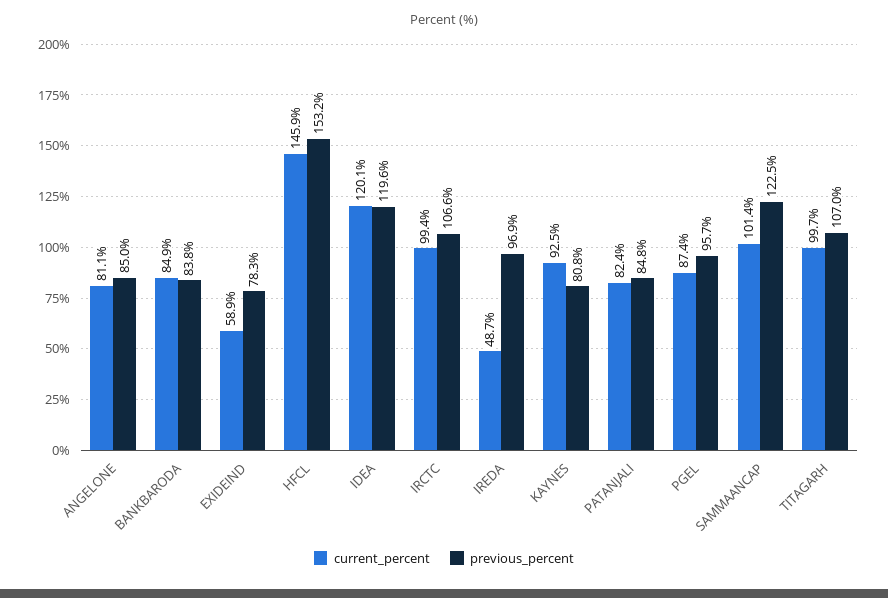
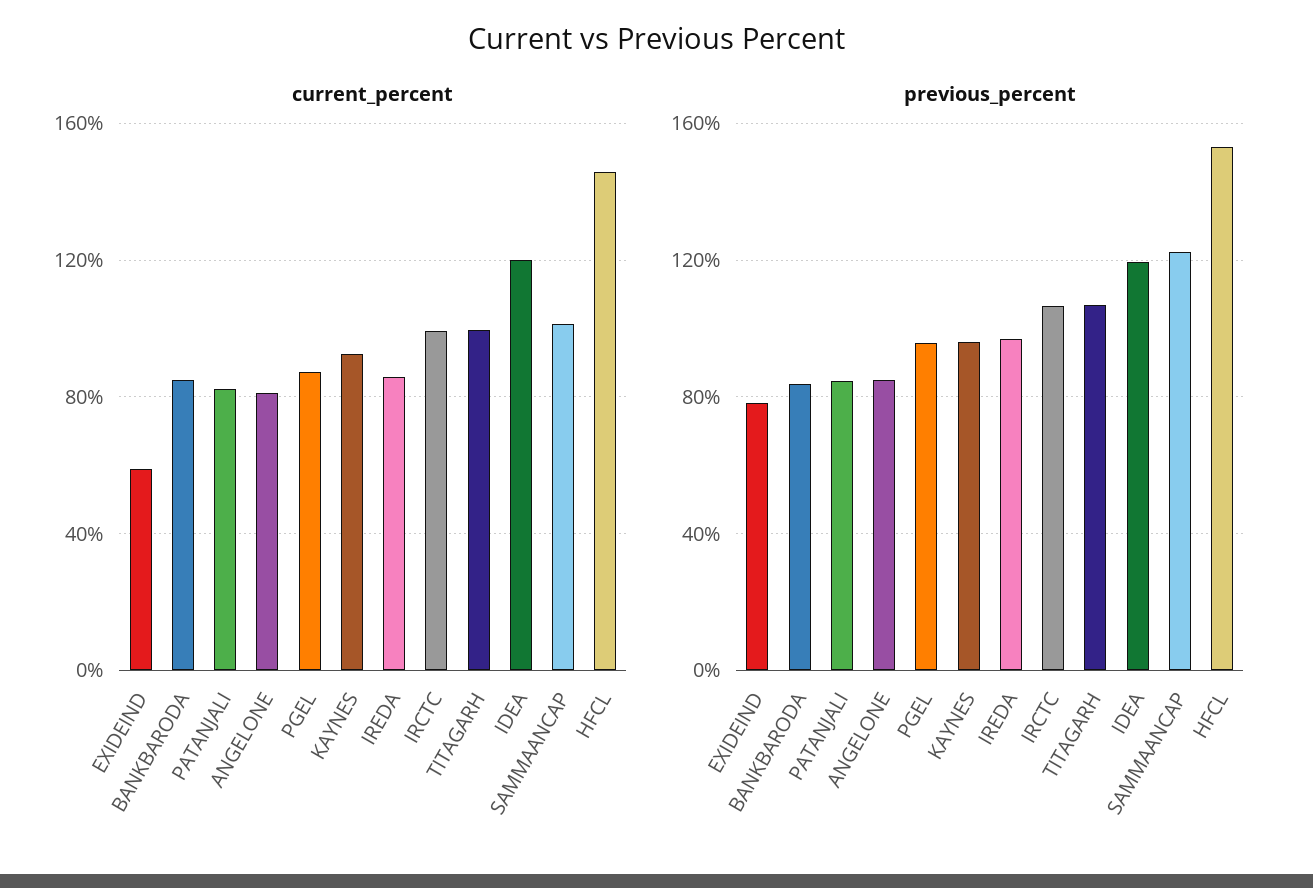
  {
    "current_percent": {
      "ANGELONE": 81.1,
      "BANKBARODA": 84.9,
      "EXIDEIND": 58.9,
      "HFCL": 145.9,
      "IDEA": 120.1,
      "IRCTC": 99.4,
-     "IREDA": 48.7,
+     "IREDA": 85,
      "KAYNES": 92.5,
      "PATANJALI": 82.4,
      "PGEL": 87.4,
      "SAMMAANCAP": 101.4,
      "TITAGARH": 99.7
    },
    "previous_percent": {
      "ANGELONE": 85,
      "BANKBARODA": 83.8,
      "EXIDEIND": 78.3,
      "HFCL": 153.2,
      "IDEA": 119.6,
      "IRCTC": 106.6,
      "IREDA": 96.9,
-     "KAYNES": 80.8,
+     "KAYNES": 95,
      "PATANJALI": 84.8,
      "PGEL": 95.7,
      "SAMMAANCAP": 122.5,
      "TITAGARH": 107
    }
  }

